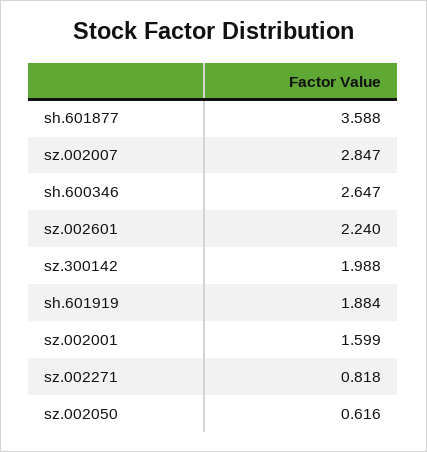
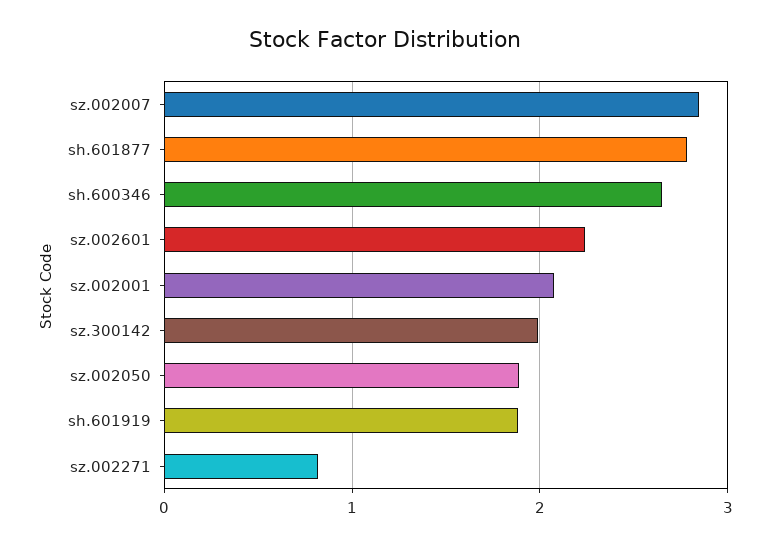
  {
-   "sh.601877": 3.588,
+   "sh.601877": 2.8,
    "sz.002007": 2.847,
    "sh.600346": 2.647,
    "sz.002601": 2.24,
    "sz.300142": 1.988,
    "sh.601919": 1.884,
-   "sz.002001": 1.599,
+   "sz.002001": 2.1,
    "sz.002271": 0.818,
-   "sz.002050": 0.616
+   "sz.002050": 1.9
  }

